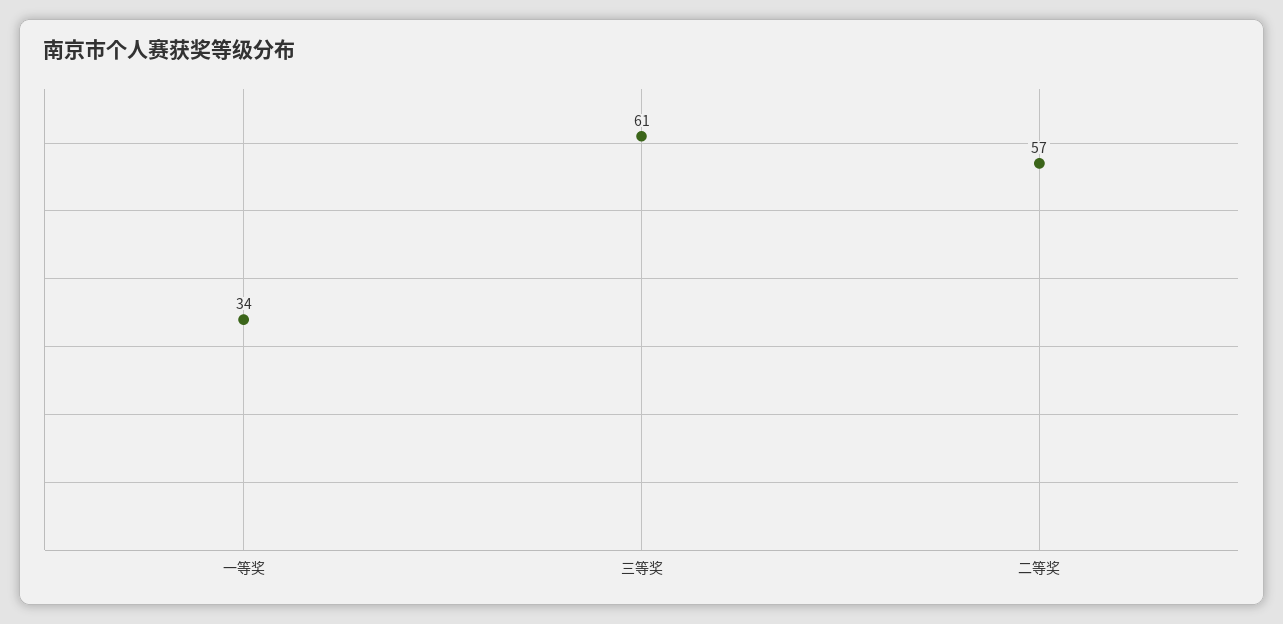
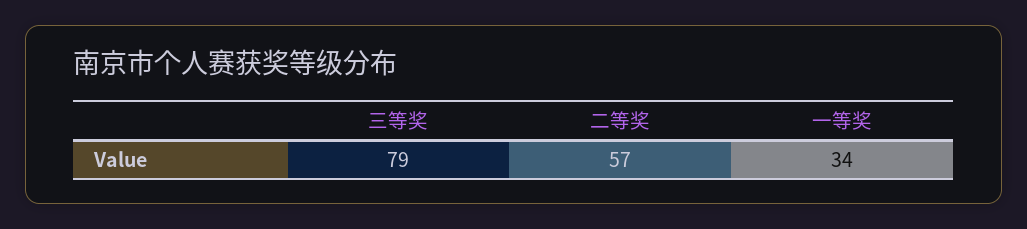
  {
    "一等奖": 34,
-   "三等奖": 61,
+   "三等奖": 79,
    "二等奖": 57
  }

